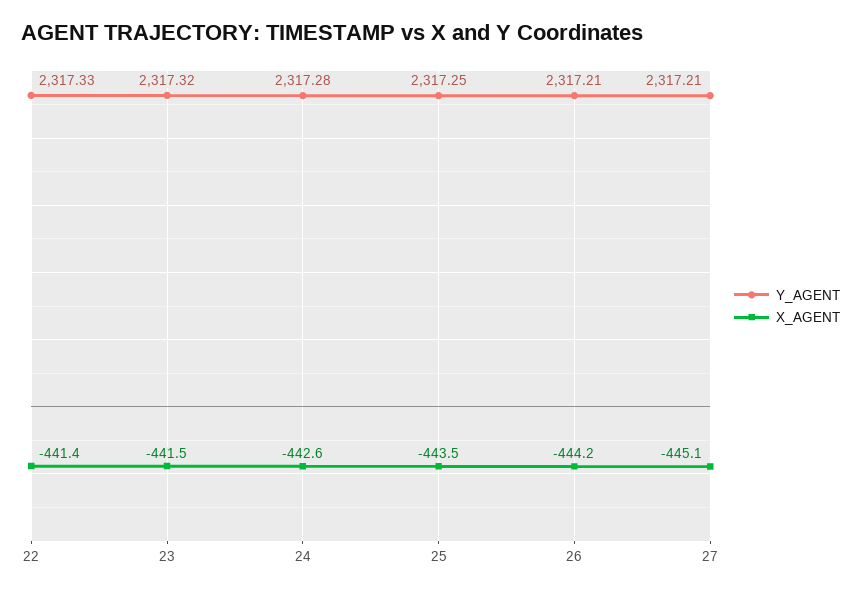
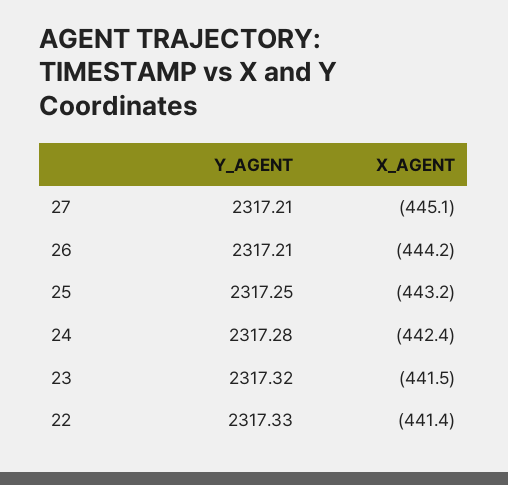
  {
    "Y_AGENT": {
      "22": 2317.33,
      "23": 2317.32,
      "24": 2317.28,
      "25": 2317.25,
      "26": 2317.21,
      "27": 2317.21
    },
    "X_AGENT": {
      "22": -441.4,
      "23": -441.5,
-     "24": -442.6,
+     "24": -442.4,
-     "25": -443.5,
+     "25": -443.2,
      "26": -444.2,
      "27": -445.1
    }
  }

